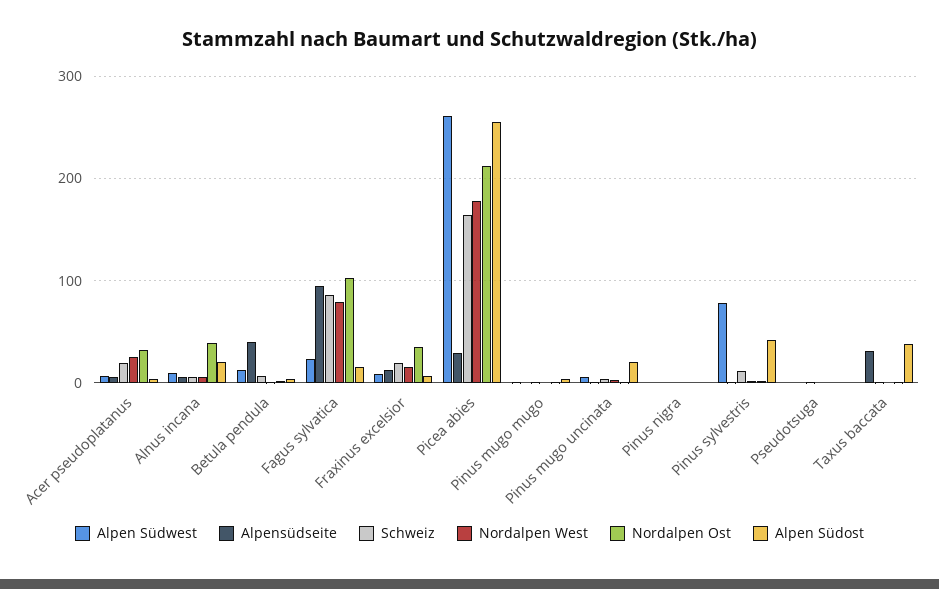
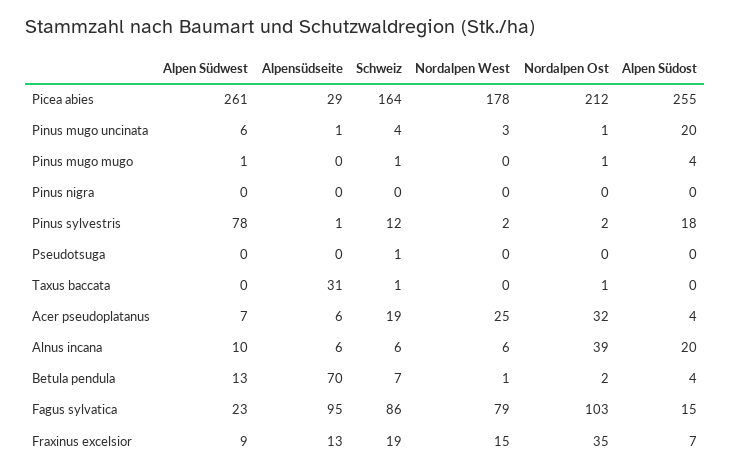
  {
    "Alpen Südwest": {
      "Acer pseudoplatanus": 7,
      "Alnus incana": 10,
      "Betula pendula": 13,
      "Fagus sylvatica": 23,
      "Fraxinus excelsior": 9,
      "Picea abies": 261,
      "Pinus mugo mugo": 1,
      "Pinus mugo uncinata": 6,
      "Pinus nigra": 0,
      "Pinus sylvestris": 78,
      "Pseudotsuga": 0,
      "Taxus baccata": 0
    },
    "Alpensüdseite": {
      "Acer pseudoplatanus": 6,
      "Alnus incana": 6,
-     "Betula pendula": 40,
+     "Betula pendula": 70,
      "Fagus sylvatica": 95,
      "Fraxinus excelsior": 13,
      "Picea abies": 29,
      "Pinus mugo mugo": 0,
      "Pinus mugo uncinata": 1,
      "Pinus nigra": 0,
      "Pinus sylvestris": 1,
      "Pseudotsuga": 0,
      "Taxus baccata": 31
    },
    "Schweiz": {
      "Acer pseudoplatanus": 19,
      "Alnus incana": 6,
      "Betula pendula": 7,
      "Fagus sylvatica": 86,
      "Fraxinus excelsior": 19,
      "Picea abies": 164,
      "Pinus mugo mugo": 1,
      "Pinus mugo uncinata": 4,
      "Pinus nigra": 0,
      "Pinus sylvestris": 12,
      "Pseudotsuga": 1,
      "Taxus baccata": 1
    },
    "Nordalpen West": {
      "Acer pseudoplatanus": 25,
      "Alnus incana": 6,
      "Betula pendula": 1,
      "Fagus sylvatica": 79,
      "Fraxinus excelsior": 15,
      "Picea abies": 178,
      "Pinus mugo mugo": 0,
      "Pinus mugo uncinata": 3,
      "Pinus nigra": 0,
      "Pinus sylvestris": 2,
      "Pseudotsuga": 0,
      "Taxus baccata": 0
    },
    "Nordalpen Ost": {
      "Acer pseudoplatanus": 32,
      "Alnus incana": 39,
      "Betula pendula": 2,
      "Fagus sylvatica": 103,
      "Fraxinus excelsior": 35,
      "Picea abies": 212,
      "Pinus mugo mugo": 1,
      "Pinus mugo uncinata": 1,
      "Pinus nigra": 0,
      "Pinus sylvestris": 2,
      "Pseudotsuga": 0,
      "Taxus baccata": 1
    },
    "Alpen Südost": {
      "Acer pseudoplatanus": 4,
      "Alnus incana": 20,
      "Betula pendula": 4,
      "Fagus sylvatica": 15,
      "Fraxinus excelsior": 7,
      "Picea abies": 255,
      "Pinus mugo mugo": 4,
      "Pinus mugo uncinata": 20,
      "Pinus nigra": 0,
-     "Pinus sylvestris": 40,
+     "Pinus sylvestris": 18,
      "Pseudotsuga": 0,
-     "Taxus baccata": 40
+     "Taxus baccata": 0
    }
  }

